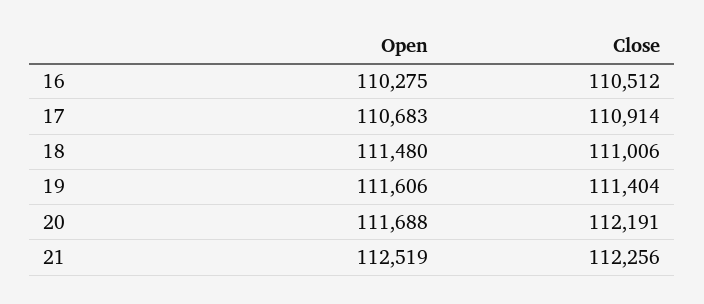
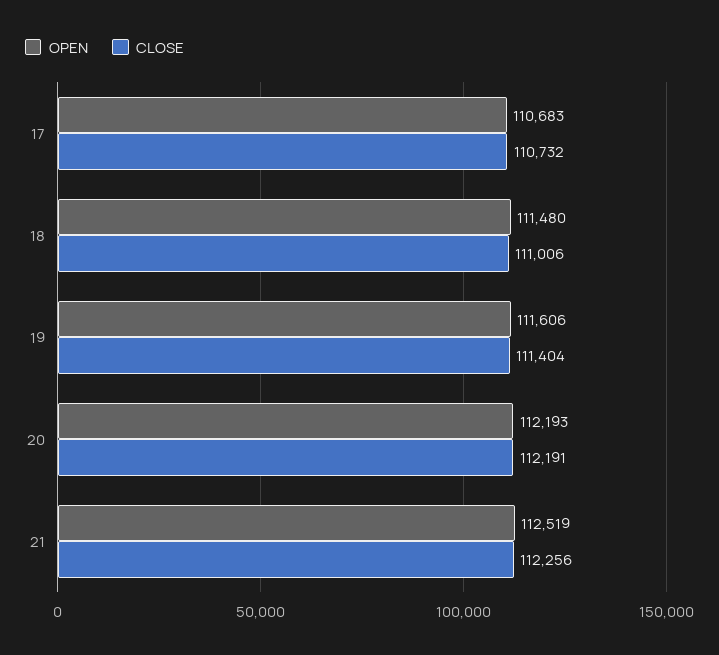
  {
    "Open": {
-     "16": 110275,
      "17": 110683,
      "18": 111480,
      "19": 111606,
-     "20": 111688,
+     "20": 112193,
      "21": 112519
    },
    "Close": {
-     "16": 110512,
-     "17": 110914,
+     "17": 110732,
      "18": 111006,
      "19": 111404,
      "20": 112191,
      "21": 112256
    }
  }

